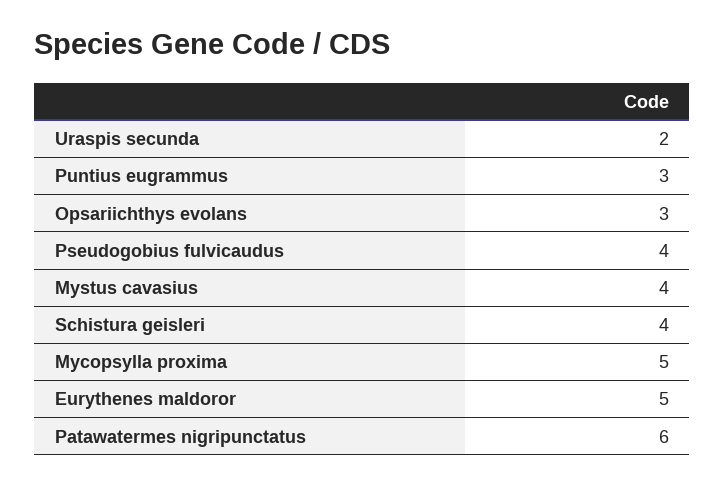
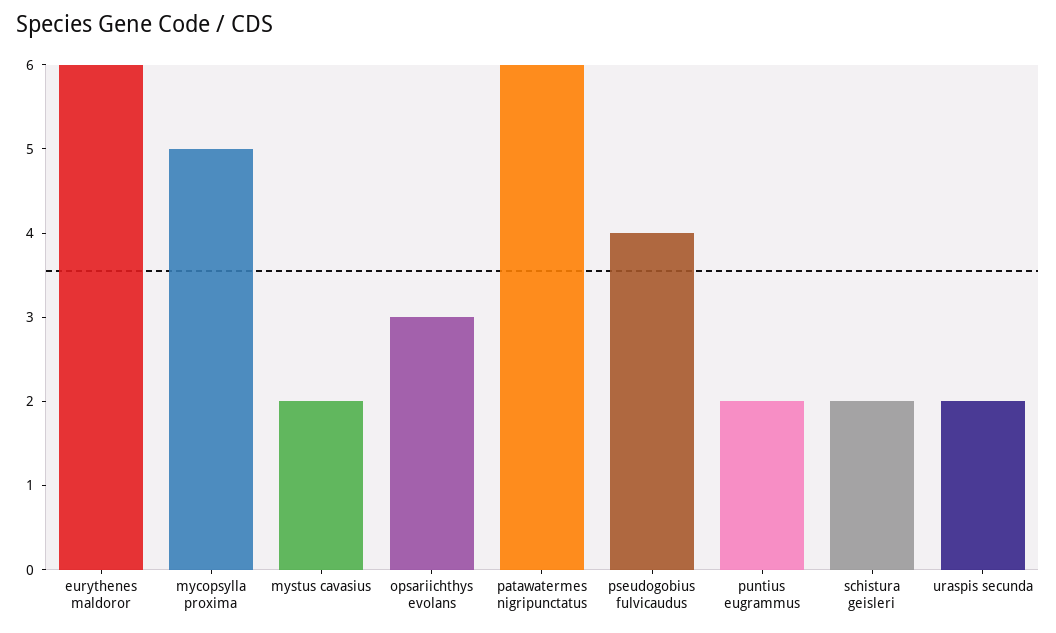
  {
    "Uraspis secunda": 2,
-   "Puntius eugrammus": 3,
+   "Puntius eugrammus": 2,
    "Opsariichthys evolans": 3,
    "Pseudogobius fulvicaudus": 4,
-   "Mystus cavasius": 4,
+   "Mystus cavasius": 2,
-   "Schistura geisleri": 4,
+   "Schistura geisleri": 2,
    "Mycopsylla proxima": 5,
-   "Eurythenes maldoror": 5,
+   "Eurythenes maldoror": 6,
    "Patawatermes nigripunctatus": 6
  }

